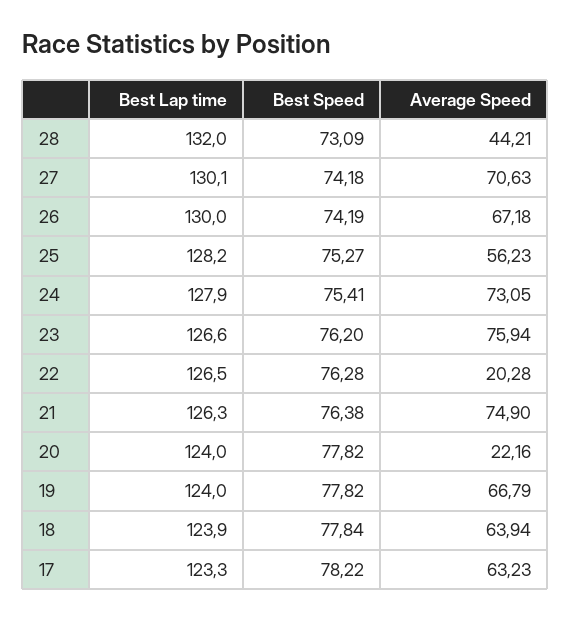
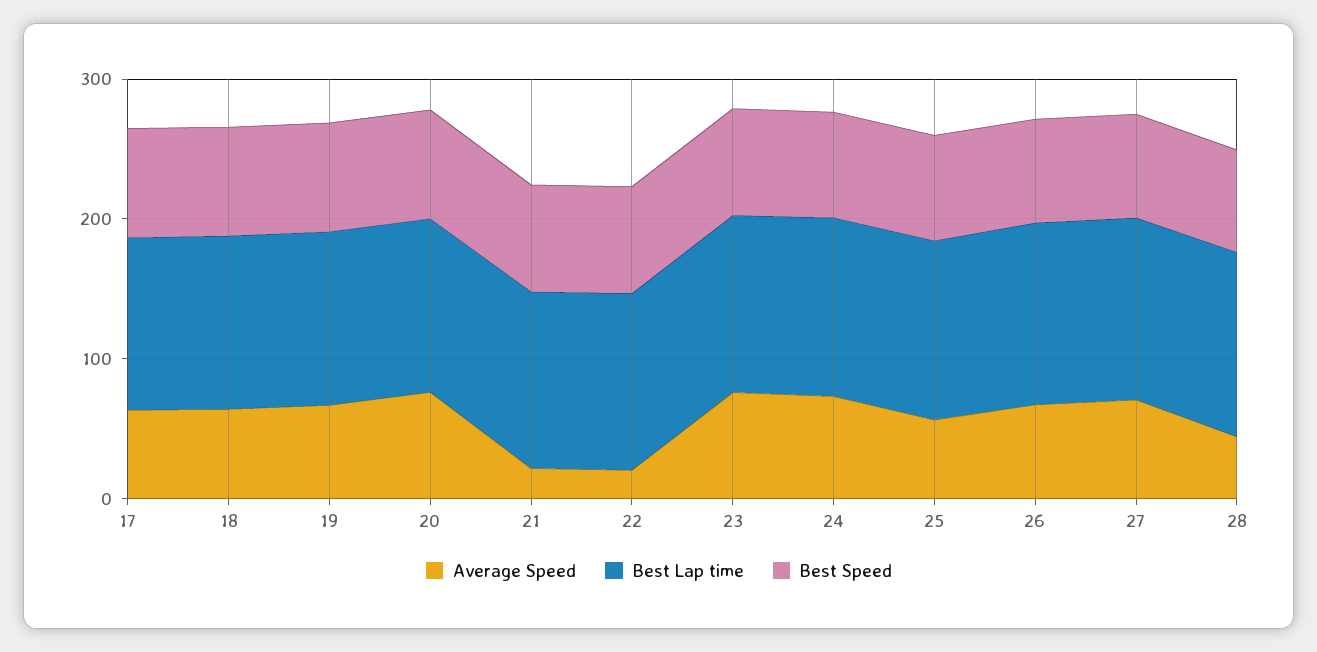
  {
    "Best Lap time": {
      "28": 132,
      "27": 130.1,
      "26": 130,
      "25": 128.2,
      "24": 127.9,
      "23": 126.6,
      "22": 126.5,
      "21": 126.3,
      "20": 124,
      "19": 124,
      "18": 123.9,
      "17": 123.3
    },
    "Best Speed": {
      "28": 73.09,
      "27": 74.18,
      "26": 74.19,
      "25": 75.27,
      "24": 75.41,
      "23": 76.2,
      "22": 76.28,
      "21": 76.38,
      "20": 77.82,
      "19": 77.82,
      "18": 77.84,
      "17": 78.22
    },
    "Average Speed": {
      "28": 44.21,
      "27": 70.63,
      "26": 67.18,
      "25": 56.23,
      "24": 73.05,
      "23": 75.94,
      "22": 20.28,
-     "21": 74.9,
+     "21": 20,
-     "20": 22.16,
+     "20": 80,
      "19": 66.79,
      "18": 63.94,
      "17": 63.23
    }
  }

